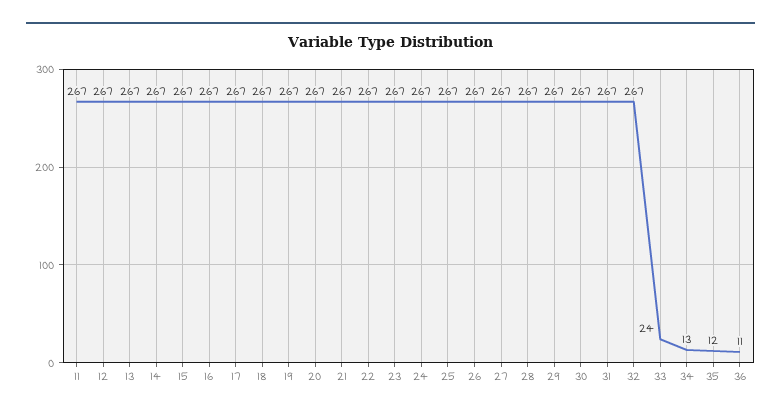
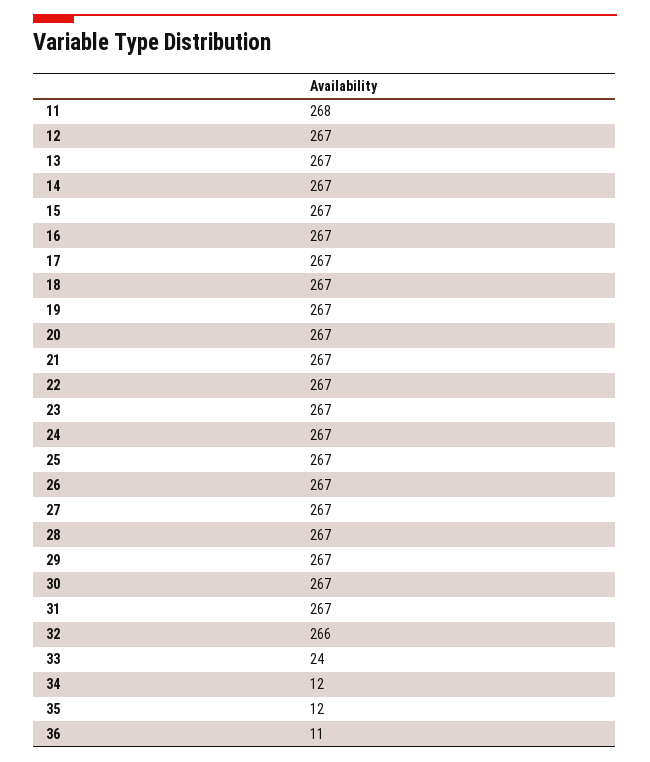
  {
-   "11": 267,
+   "11": 268,
    "12": 267,
    "13": 267,
    "14": 267,
    "15": 267,
    "16": 267,
    "17": 267,
    "18": 267,
    "19": 267,
    "20": 267,
    "21": 267,
    "22": 267,
    "23": 267,
    "24": 267,
    "25": 267,
    "26": 267,
    "27": 267,
    "28": 267,
    "29": 267,
    "30": 267,
    "31": 267,
-   "32": 267,
+   "32": 266,
    "33": 24,
-   "34": 13,
+   "34": 12,
    "35": 12,
    "36": 11
  }

